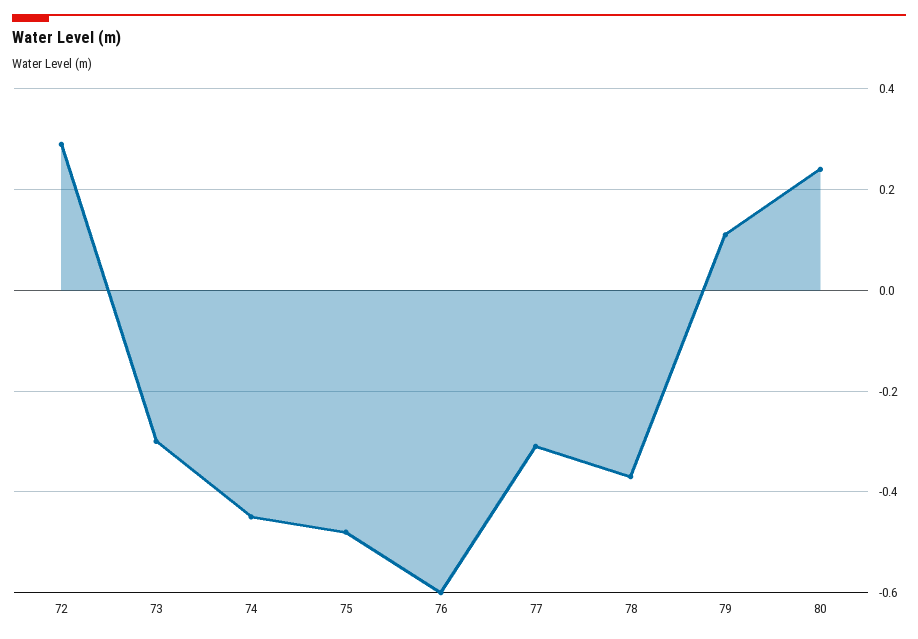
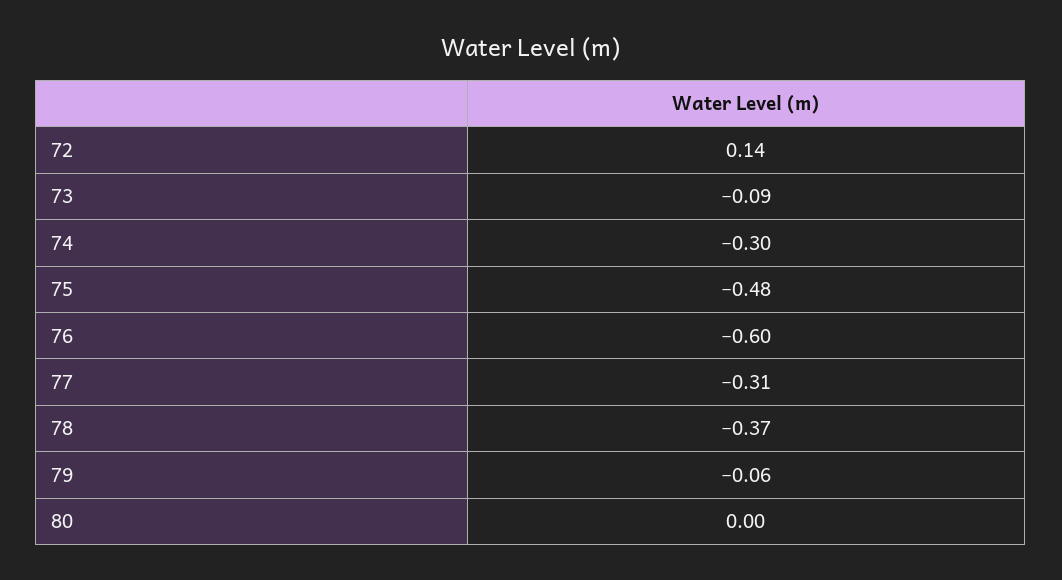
  {
-   "72": 0.3,
+   "72": 0.14,
-   "73": -0.3,
+   "73": -0.09,
-   "74": -0.45,
+   "74": -0.3,
    "75": -0.48,
    "76": -0.6,
    "77": -0.31,
    "78": -0.37,
-   "79": 0.1,
+   "79": -0.06,
-   "80": 0.25
+   "80": 0
  }

